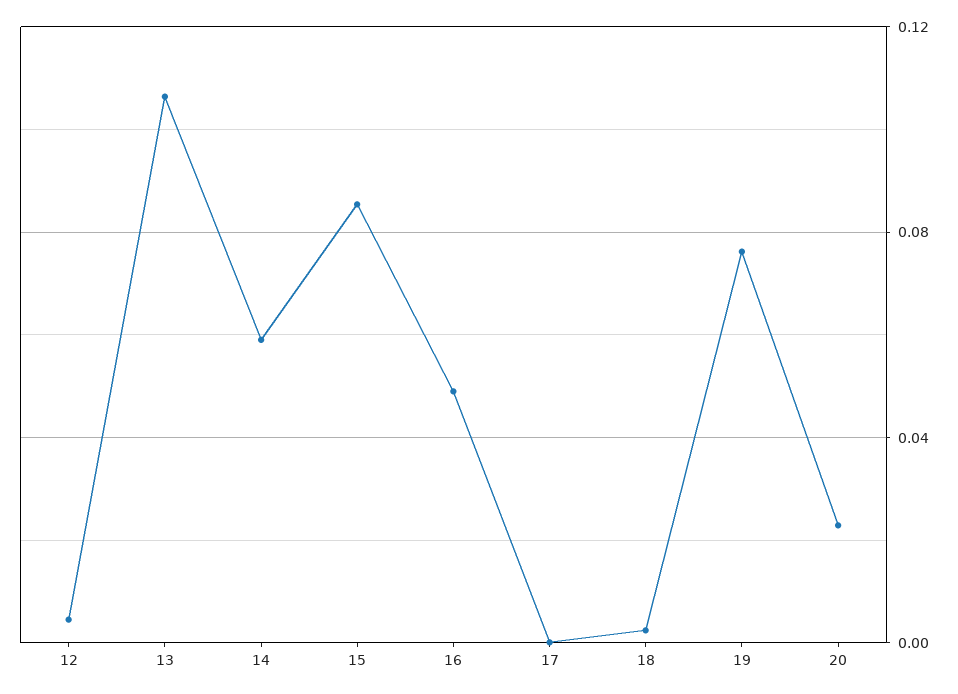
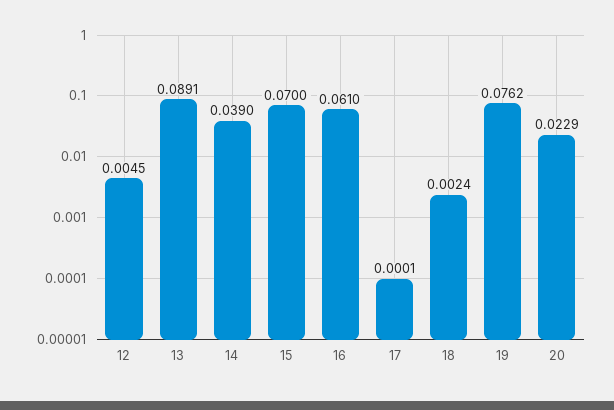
  {
    "12": 0.0045,
-   "13": 0.105,
+   "13": 0.0891,
-   "14": 0.06,
+   "14": 0.039,
-   "15": 0.085,
+   "15": 0.07,
-   "16": 0.05,
+   "16": 0.061,
    "17": 0.0001,
    "18": 0.0024,
    "19": 0.0762,
    "20": 0.0229
  }

